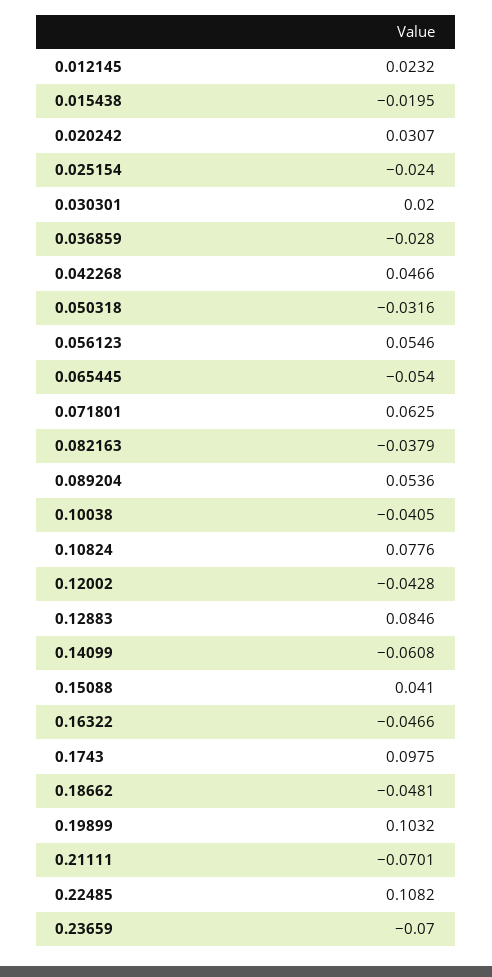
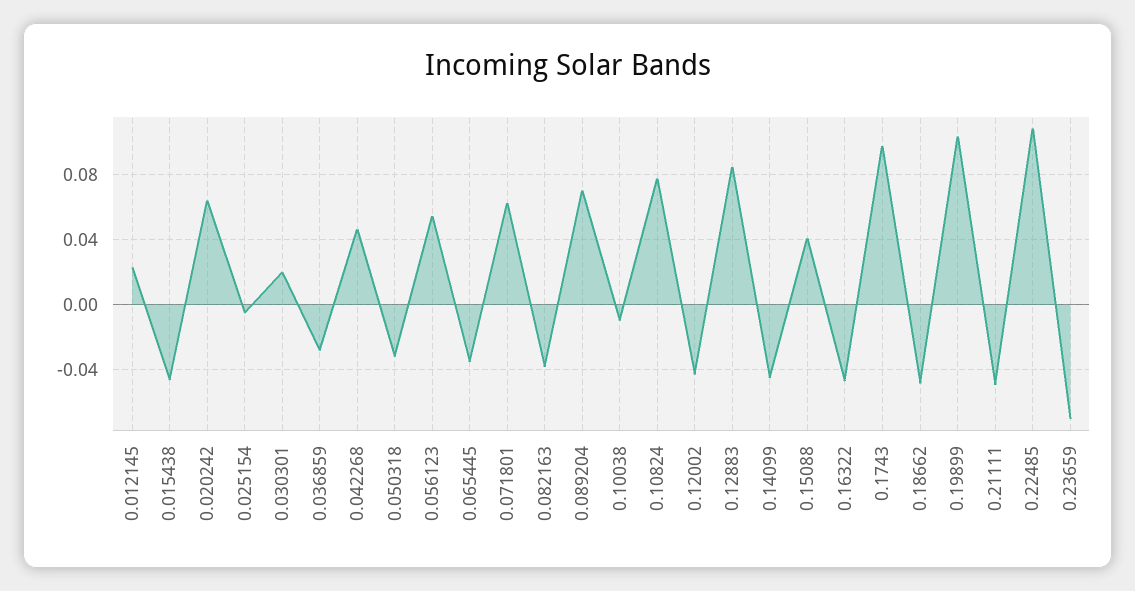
  {
    "0.012145": 0.0232,
-   "0.015438": -0.0195,
+   "0.015438": -0.045,
-   "0.020242": 0.0307,
+   "0.020242": 0.065,
-   "0.025154": -0.024,
+   "0.025154": -0.005,
    "0.030301": 0.02,
    "0.036859": -0.028,
    "0.042268": 0.0466,
    "0.050318": -0.0316,
    "0.056123": 0.0546,
-   "0.065445": -0.054,
+   "0.065445": -0.035,
    "0.071801": 0.0625,
    "0.082163": -0.0379,
-   "0.089204": 0.0536,
+   "0.089204": 0.07,
-   "0.10038": -0.0405,
+   "0.10038": -0.01,
    "0.10824": 0.0776,
    "0.12002": -0.0428,
    "0.12883": 0.0846,
-   "0.14099": -0.0608,
+   "0.14099": -0.045,
    "0.15088": 0.041,
    "0.16322": -0.0466,
    "0.1743": 0.0975,
    "0.18662": -0.0481,
    "0.19899": 0.1032,
-   "0.21111": -0.0701,
+   "0.21111": -0.05,
    "0.22485": 0.1082,
    "0.23659": -0.07
  }

